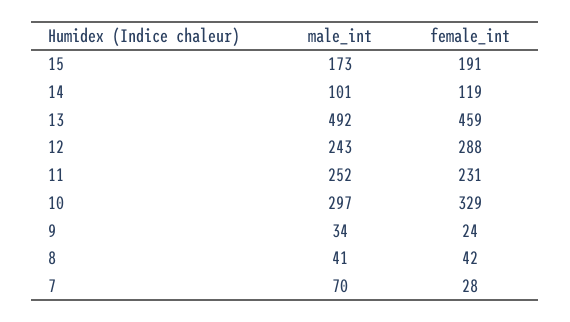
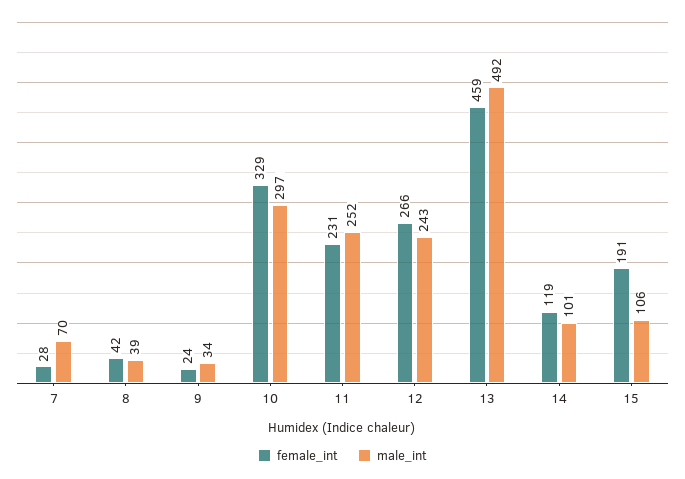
  {
    "male_int": {
-     "15": 173,
+     "15": 106,
      "14": 101,
      "13": 492,
      "12": 243,
      "11": 252,
      "10": 297,
      "9": 34,
-     "8": 41,
+     "8": 39,
      "7": 70
    },
    "female_int": {
      "15": 191,
      "14": 119,
      "13": 459,
-     "12": 288,
+     "12": 266,
      "11": 231,
      "10": 329,
      "9": 24,
      "8": 42,
      "7": 28
    }
  }

